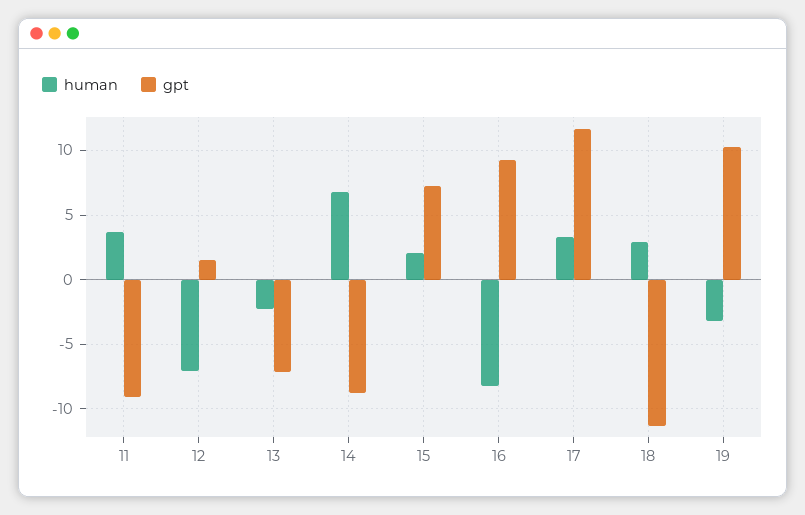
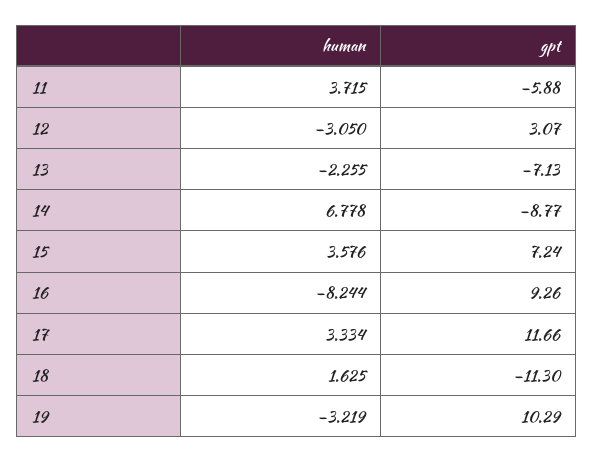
  {
    "human": {
      "11": 3.715,
-     "12": -7,
+     "12": -3.05,
      "13": -2.255,
      "14": 6.778,
-     "15": 2,
+     "15": 3.576,
      "16": -8.244,
      "17": 3.334,
-     "18": 3,
+     "18": 1.625,
      "19": -3.219
    },
    "gpt": {
-     "11": -9,
+     "11": -5.88,
-     "12": 1.5,
+     "12": 3.07,
      "13": -7.13,
      "14": -8.77,
      "15": 7.24,
      "16": 9.26,
      "17": 11.66,
      "18": -11.3,
      "19": 10.29
    }
  }

